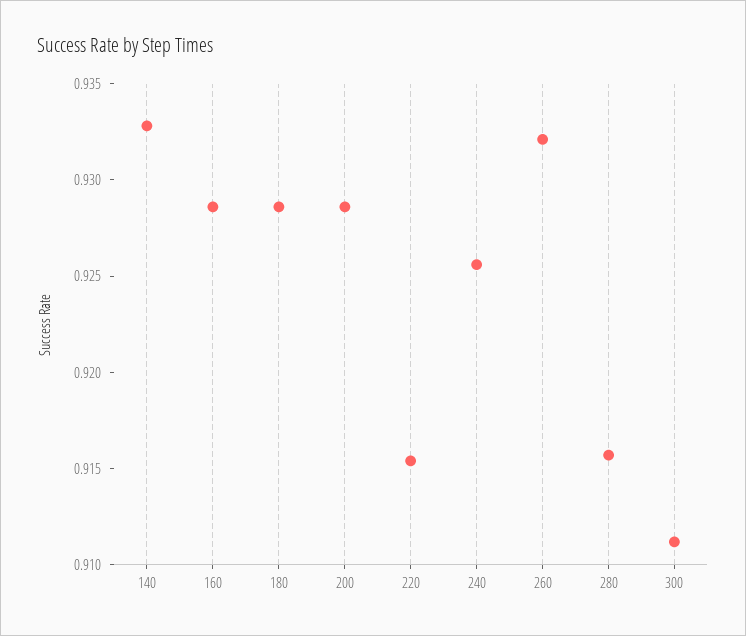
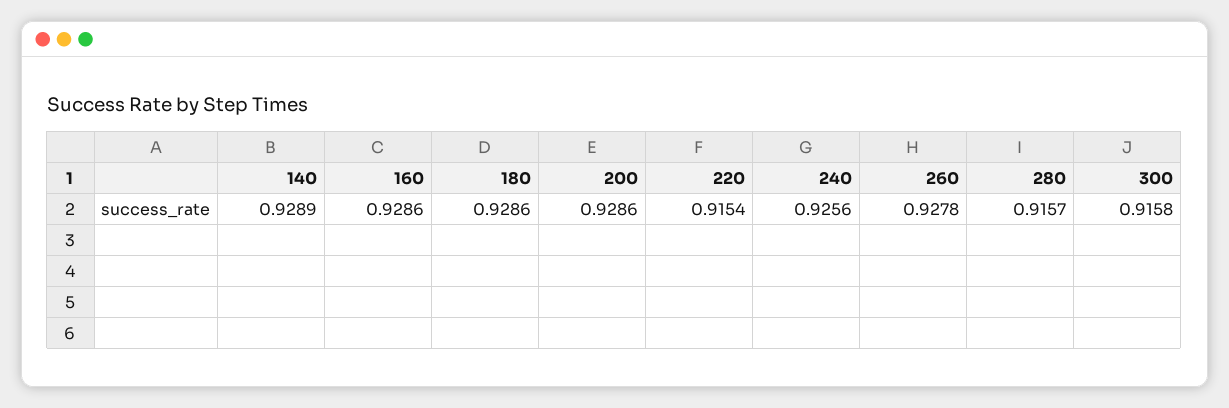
  {
-   "140": 0.933,
+   "140": 0.9289,
    "160": 0.9286,
    "180": 0.9286,
    "200": 0.9286,
    "220": 0.9154,
    "240": 0.9256,
-   "260": 0.932,
+   "260": 0.9278,
    "280": 0.9157,
-   "300": 0.911
+   "300": 0.9158
  }

